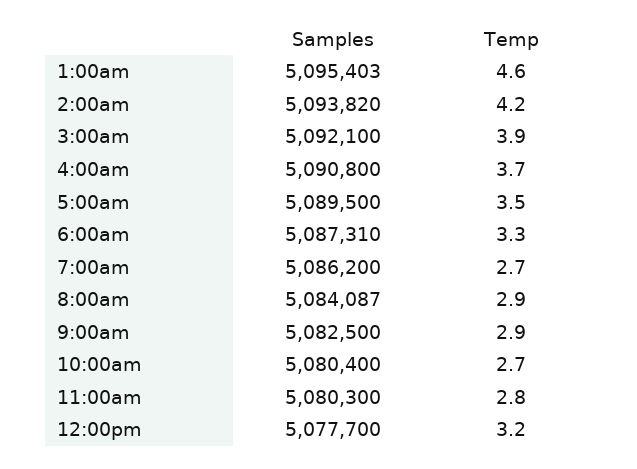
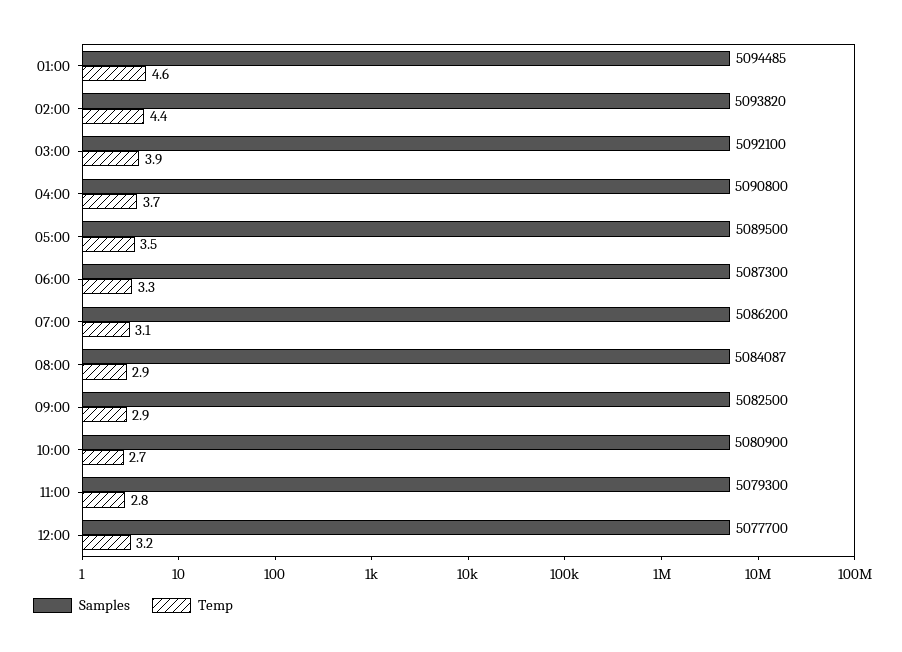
  {
    "Samples": {
-     "1:00am": 5095403,
+     "1:00am": 5094485,
      "2:00am": 5093820,
      "3:00am": 5092100,
      "4:00am": 5090800,
      "5:00am": 5089500,
-     "6:00am": 5087310,
+     "6:00am": 5087300,
      "7:00am": 5086200,
      "8:00am": 5084087,
      "9:00am": 5082500,
-     "10:00am": 5080400,
+     "10:00am": 5080900,
-     "11:00am": 5080300,
+     "11:00am": 5079300,
      "12:00pm": 5077700
    },
    "Temp": {
      "1:00am": 4.6,
-     "2:00am": 4.2,
+     "2:00am": 4.4,
      "3:00am": 3.9,
      "4:00am": 3.7,
      "5:00am": 3.5,
      "6:00am": 3.3,
-     "7:00am": 2.7,
+     "7:00am": 3.1,
      "8:00am": 2.9,
      "9:00am": 2.9,
      "10:00am": 2.7,
      "11:00am": 2.8,
      "12:00pm": 3.2
    }
  }

